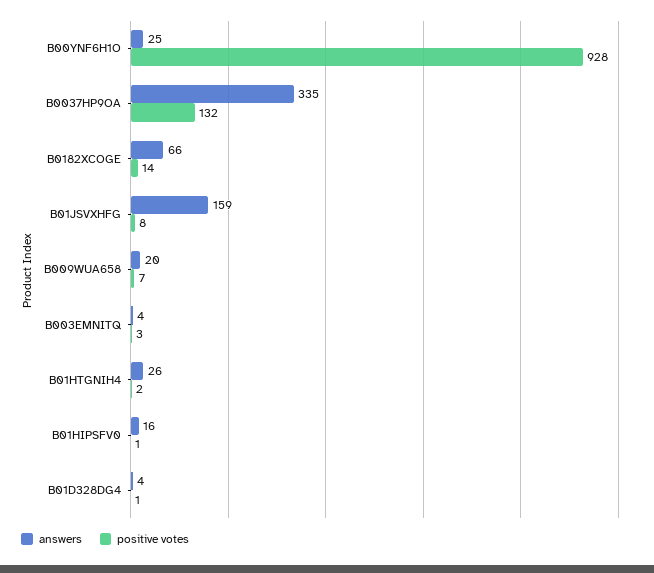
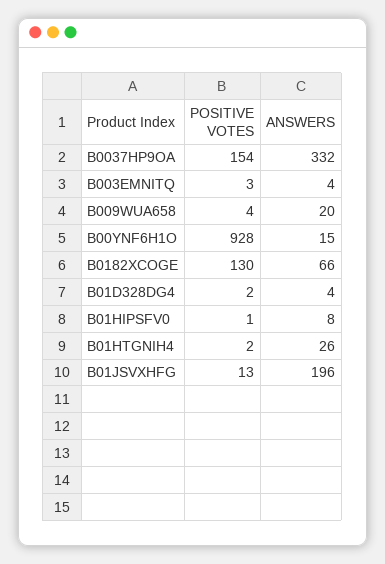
  {
    "answers": {
-     "B00YNF6H1O": 25,
+     "B00YNF6H1O": 15,
-     "B0037HP9OA": 335,
+     "B0037HP9OA": 332,
      "B0182XCOGE": 66,
-     "B01JSVXHFG": 159,
+     "B01JSVXHFG": 196,
      "B009WUA658": 20,
      "B003EMNITQ": 4,
      "B01HTGNIH4": 26,
-     "B01HIPSFV0": 16,
+     "B01HIPSFV0": 8,
      "B01D328DG4": 4
    },
    "positive votes": {
      "B00YNF6H1O": 928,
-     "B0037HP9OA": 132,
+     "B0037HP9OA": 154,
-     "B0182XCOGE": 14,
+     "B0182XCOGE": 130,
-     "B01JSVXHFG": 8,
+     "B01JSVXHFG": 13,
-     "B009WUA658": 7,
+     "B009WUA658": 4,
      "B003EMNITQ": 3,
      "B01HTGNIH4": 2,
      "B01HIPSFV0": 1,
-     "B01D328DG4": 1
+     "B01D328DG4": 2
    }
  }

